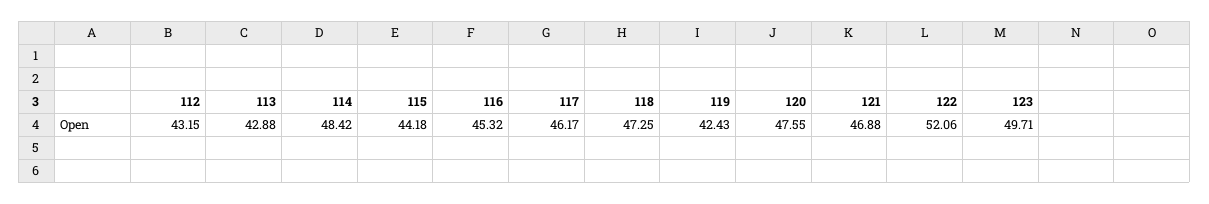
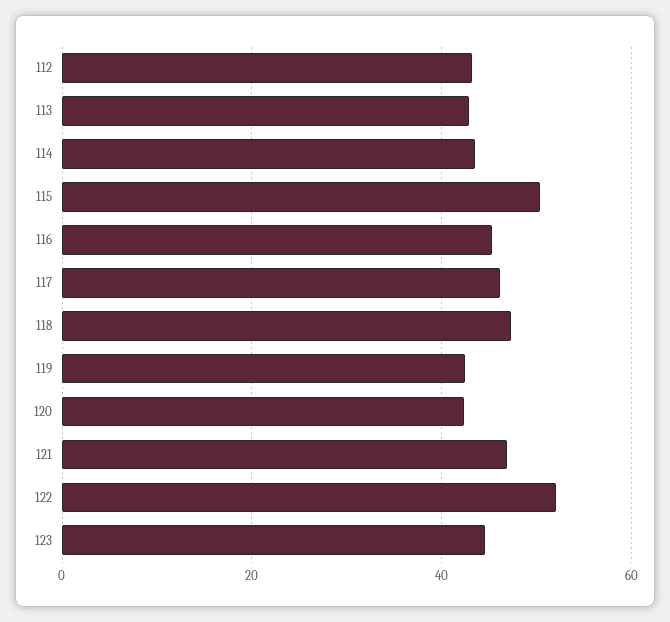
  {
    "112": 43.15,
    "113": 42.88,
-   "114": 48.42,
+   "114": 44,
-   "115": 44.18,
+   "115": 50,
    "116": 45.32,
    "117": 46.17,
    "118": 47.25,
    "119": 42.43,
-   "120": 47.55,
+   "120": 42,
    "121": 46.88,
    "122": 52.06,
-   "123": 49.71
+   "123": 44
  }

